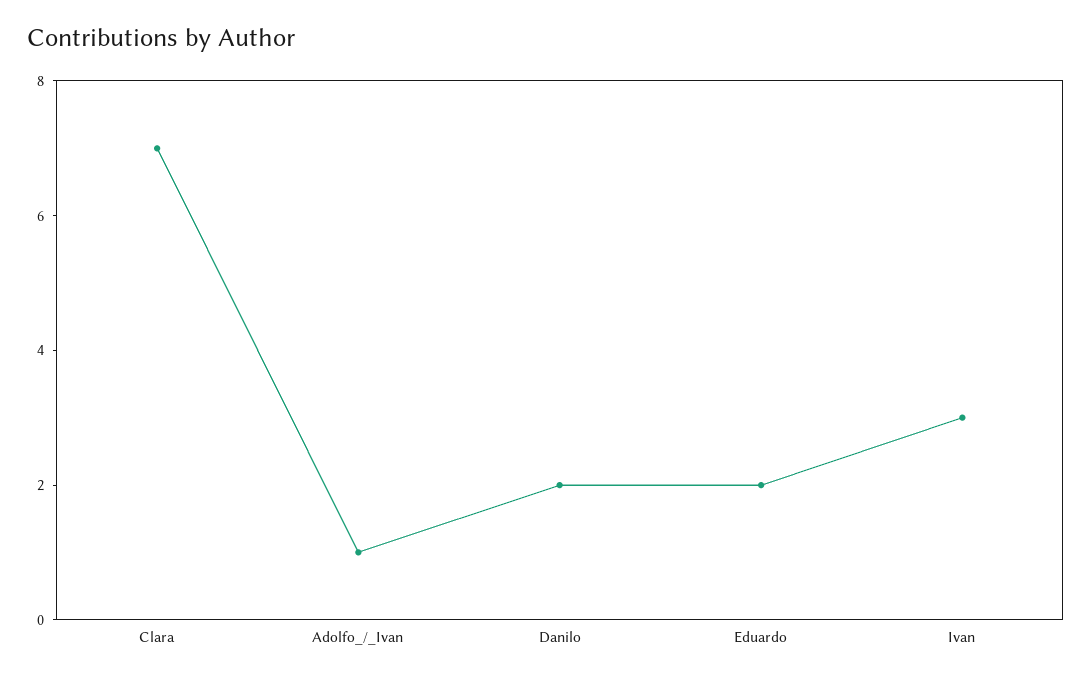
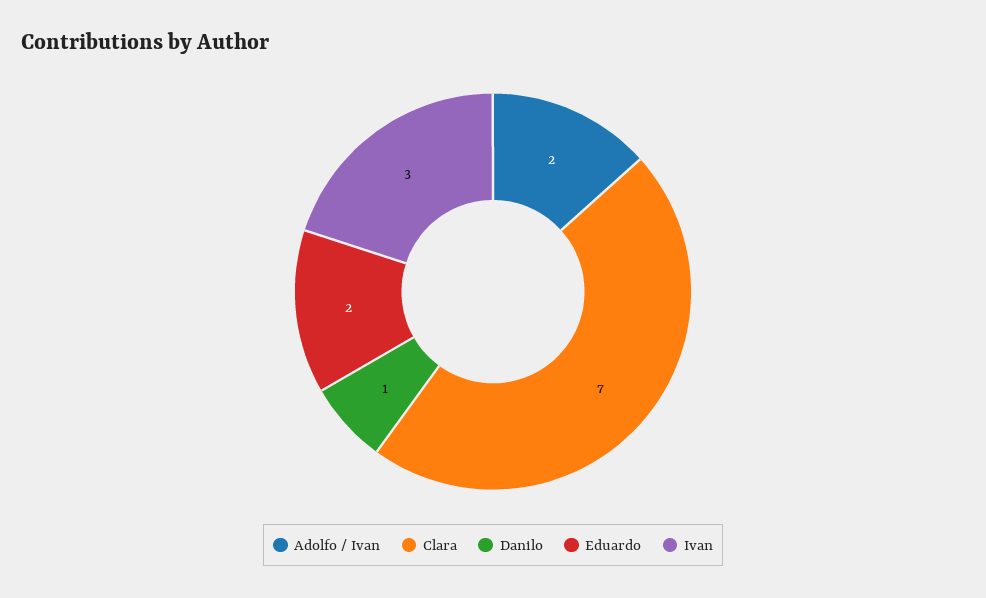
  {
    "Clara": 7,
-   "Adolfo_/_Ivan": 1,
+   "Adolfo_/_Ivan": 2,
-   "Danilo": 2,
+   "Danilo": 1,
    "Eduardo": 2,
    "Ivan": 3
  }

